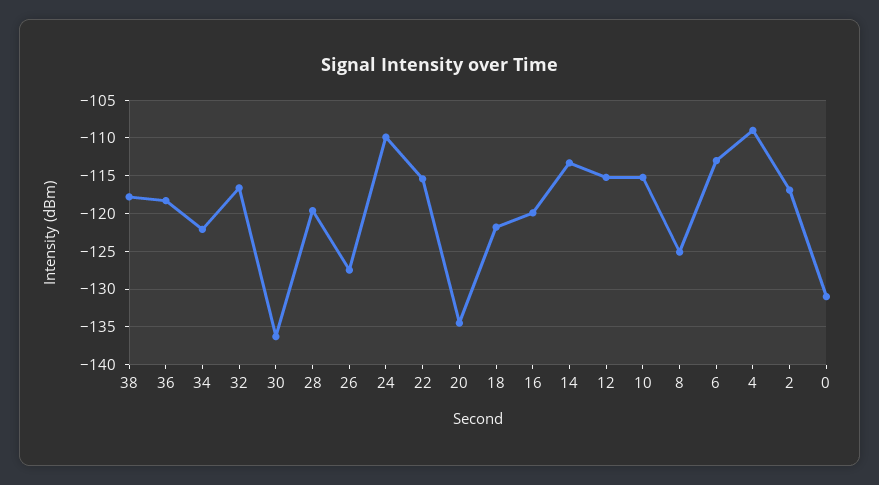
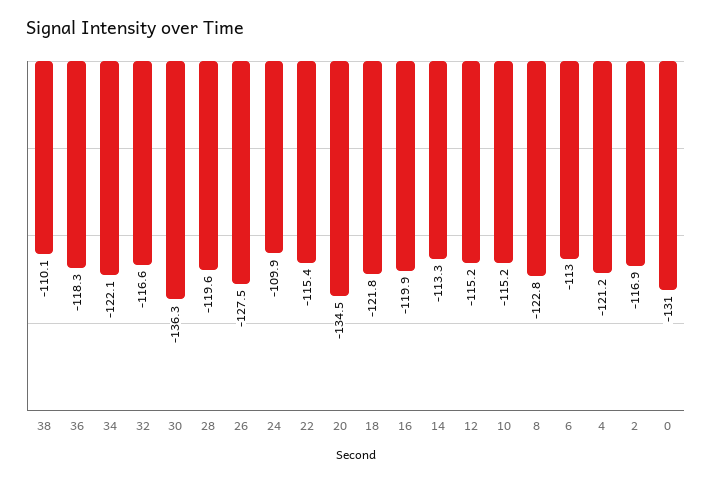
  {
-   "38": -118,
+   "38": -110.1,
    "36": -118.3,
    "34": -122.1,
    "32": -116.6,
    "30": -136.3,
    "28": -119.6,
    "26": -127.5,
    "24": -109.9,
    "22": -115.4,
    "20": -134.5,
    "18": -121.8,
    "16": -119.9,
    "14": -113.3,
    "12": -115.2,
    "10": -115.2,
-   "8": -125,
+   "8": -122.8,
    "6": -113,
-   "4": -109,
+   "4": -121.2,
    "2": -116.9,
    "0": -131
  }

